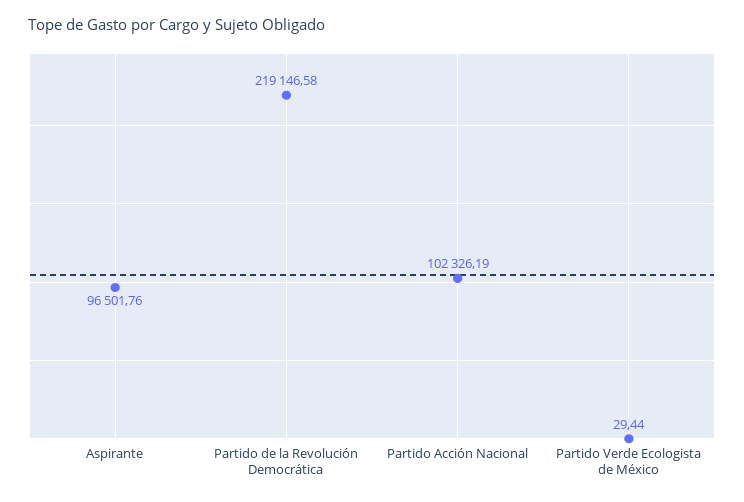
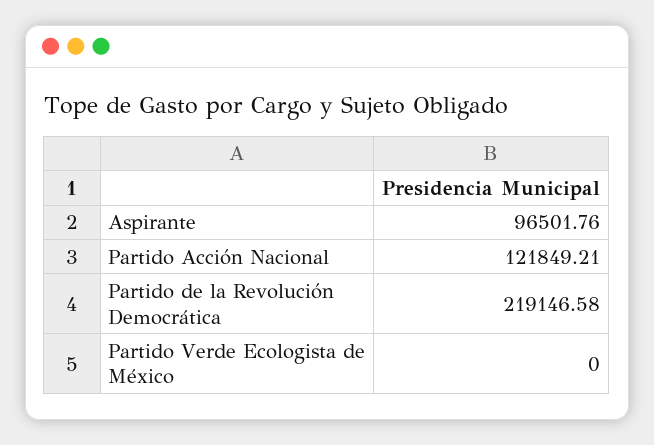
  {
    "Aspirante": 96501.76,
    "Partido de la Revolución Democrática": 219146.58,
-   "Partido Acción Nacional": 102326.19,
+   "Partido Acción Nacional": 121849.21,
-   "Partido Verde Ecologista de México": 29.44
+   "Partido Verde Ecologista de México": 0
  }

